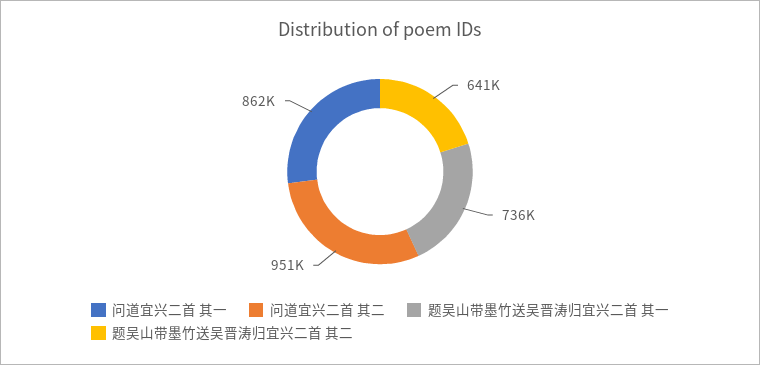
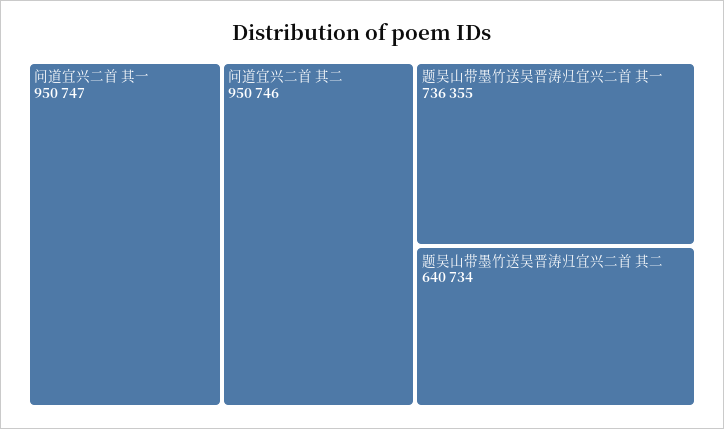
  {
-   "问道宜兴二首 其一": 862000,
+   "问道宜兴二首 其一": 950747,
    "问道宜兴二首 其二": 950746,
    "题吴山带墨竹送吴晋涛归宜兴二首 其一": 736355,
    "题吴山带墨竹送吴晋涛归宜兴二首 其二": 640734
  }

